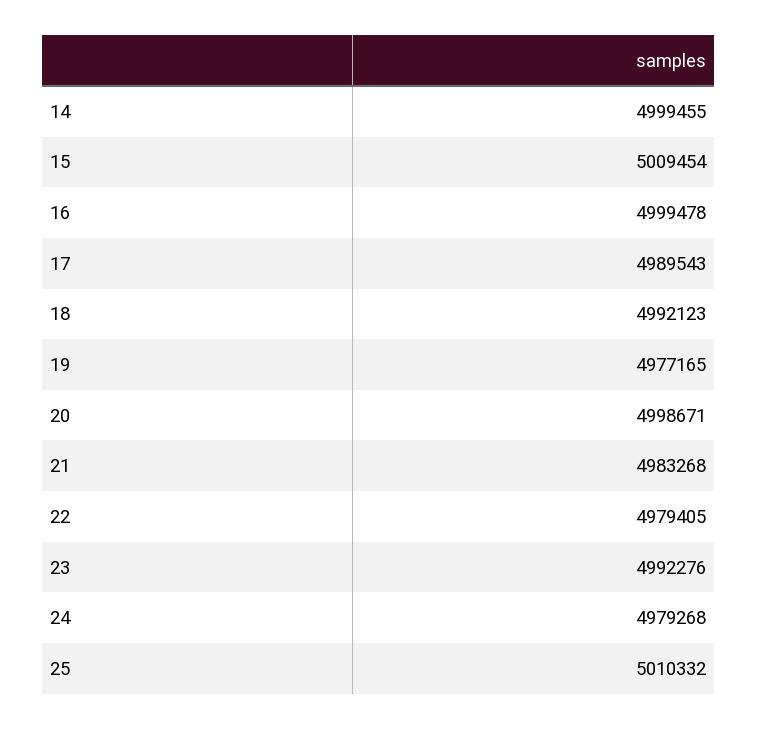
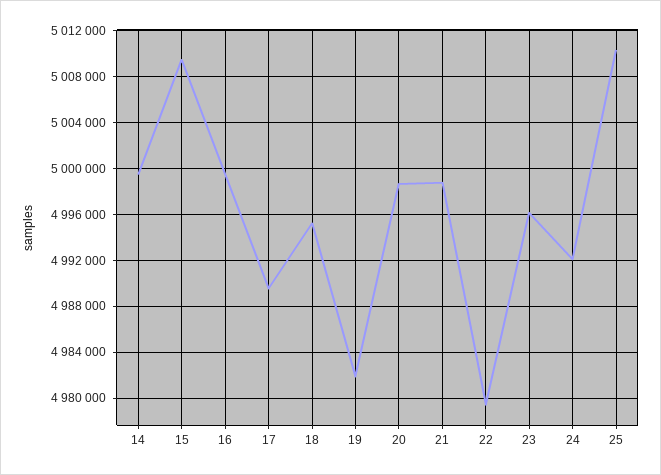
  {
    "14": 4999455,
    "15": 5009454,
    "16": 4999478,
    "17": 4989543,
-   "18": 4992123,
+   "18": 4995000,
-   "19": 4977165,
+   "19": 4982000,
    "20": 4998671,
-   "21": 4983268,
+   "21": 4999000,
    "22": 4979405,
-   "23": 4992276,
+   "23": 4996000,
-   "24": 4979268,
+   "24": 4992000,
    "25": 5010332
  }

